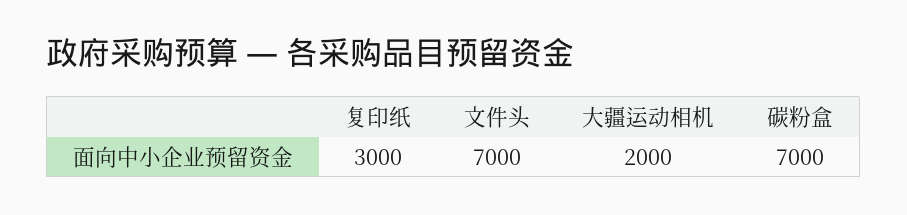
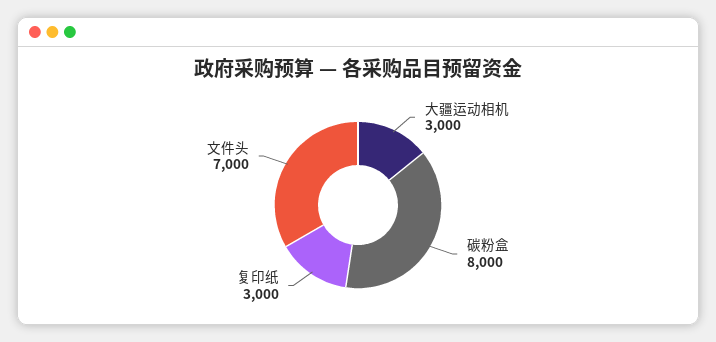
  {
    "复印纸": 3000,
    "文件头": 7000,
-   "大疆运动相机": 2000,
+   "大疆运动相机": 3000,
-   "碳粉盒": 7000
+   "碳粉盒": 8000
  }

